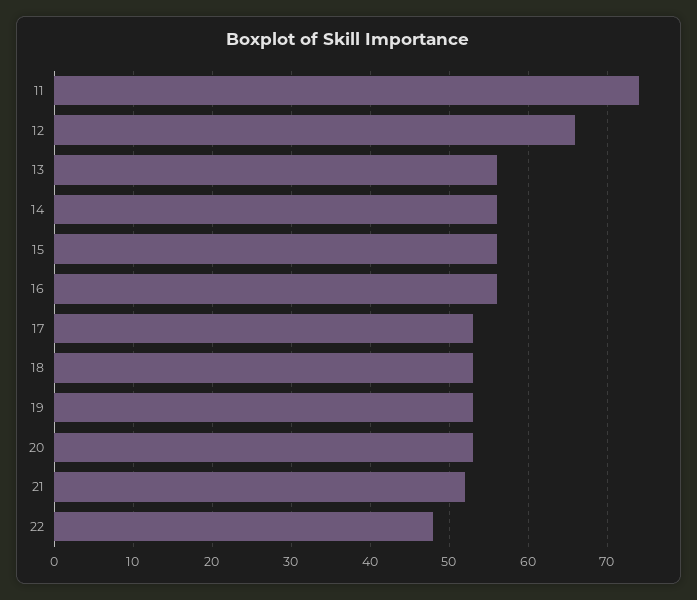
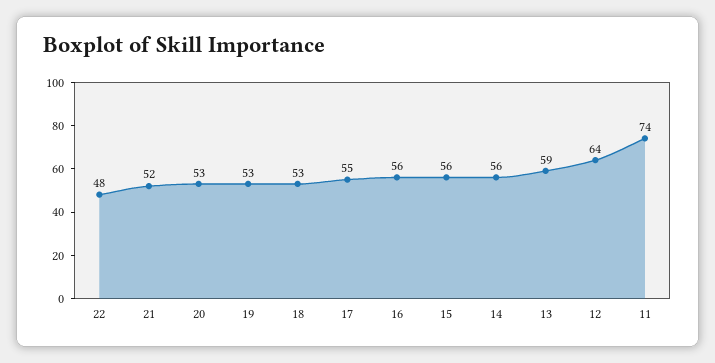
  {
    "11": 74,
-   "12": 66,
+   "12": 64,
-   "13": 56,
+   "13": 59,
    "14": 56,
    "15": 56,
    "16": 56,
-   "17": 53,
+   "17": 55,
    "18": 53,
    "19": 53,
    "20": 53,
    "21": 52,
    "22": 48
  }

